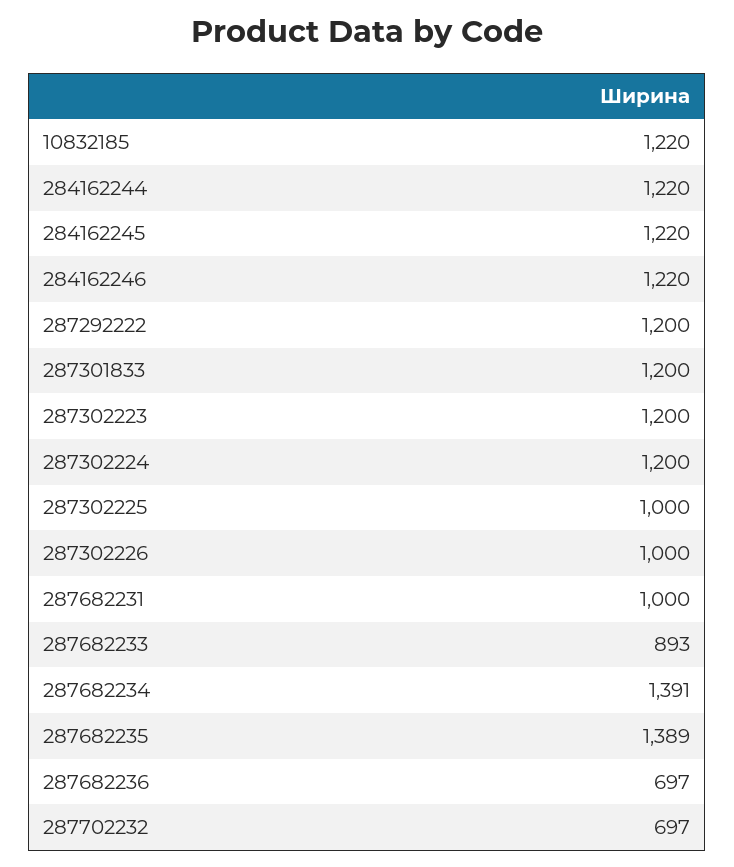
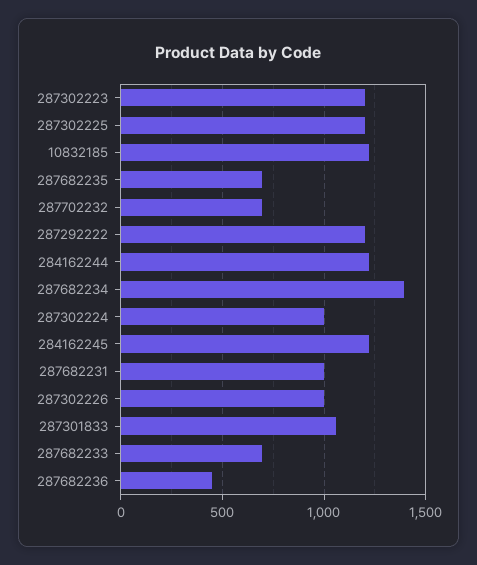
  {
    "10832185": 1220,
    "284162244": 1220,
    "284162245": 1220,
-   "284162246": 1220,
    "287292222": 1200,
-   "287301833": 1200,
+   "287301833": 1050,
    "287302223": 1200,
-   "287302224": 1200,
+   "287302224": 1000,
-   "287302225": 1000,
+   "287302225": 1200,
    "287302226": 1000,
    "287682231": 1000,
-   "287682233": 893,
+   "287682233": 700,
    "287682234": 1391,
-   "287682235": 1389,
+   "287682235": 700,
-   "287682236": 697,
+   "287682236": 450,
    "287702232": 697
  }

